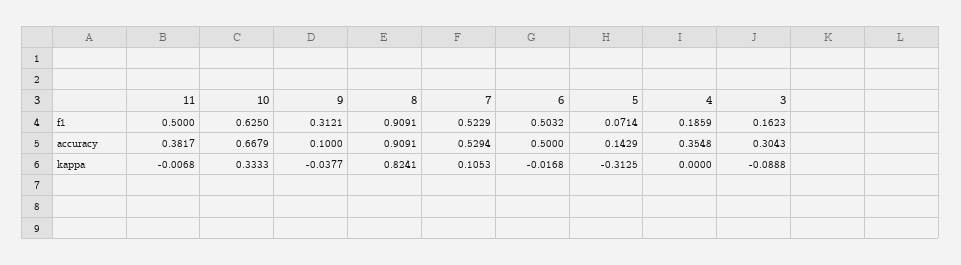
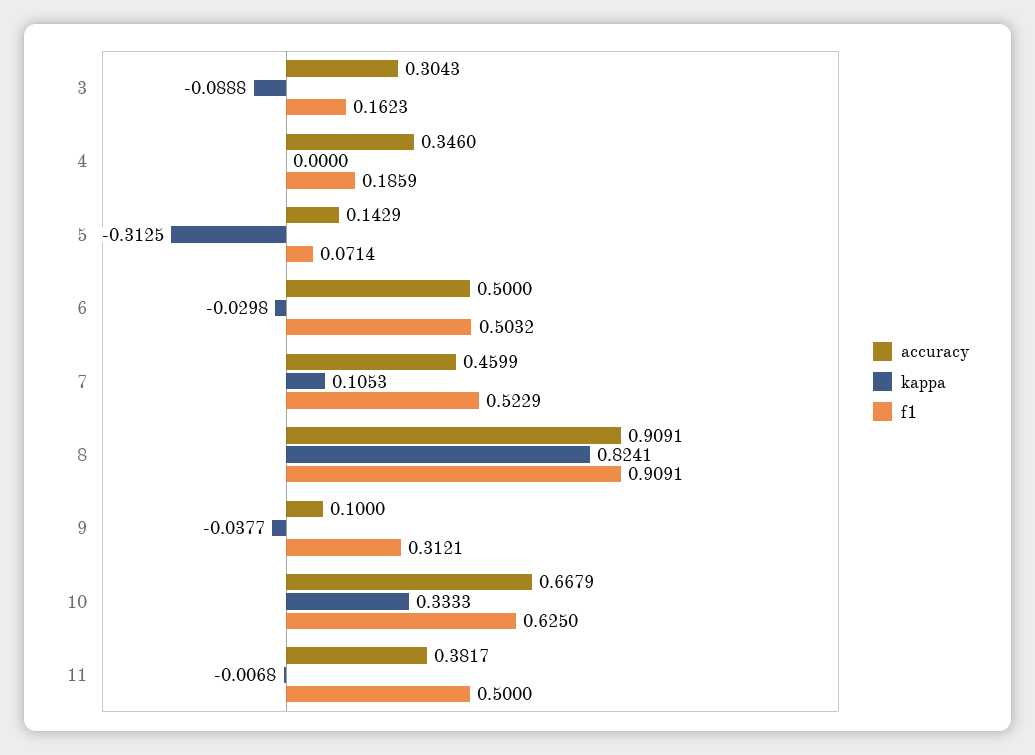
  {
    "f1": {
      "11": 0.5,
      "10": 0.625,
      "9": 0.3121,
      "8": 0.9091,
      "7": 0.5229,
      "6": 0.5032,
      "5": 0.0714,
      "4": 0.1859,
      "3": 0.1623
    },
    "accuracy": {
      "11": 0.3817,
      "10": 0.6679,
      "9": 0.1,
      "8": 0.9091,
-     "7": 0.5294,
+     "7": 0.4599,
      "6": 0.5,
      "5": 0.1429,
-     "4": 0.3548,
+     "4": 0.346,
      "3": 0.3043
    },
    "kappa": {
      "11": -0.0068,
      "10": 0.3333,
      "9": -0.0377,
      "8": 0.8241,
      "7": 0.1053,
-     "6": -0.0168,
+     "6": -0.0298,
      "5": -0.3125,
      "4": 0,
      "3": -0.0888
    }
  }

